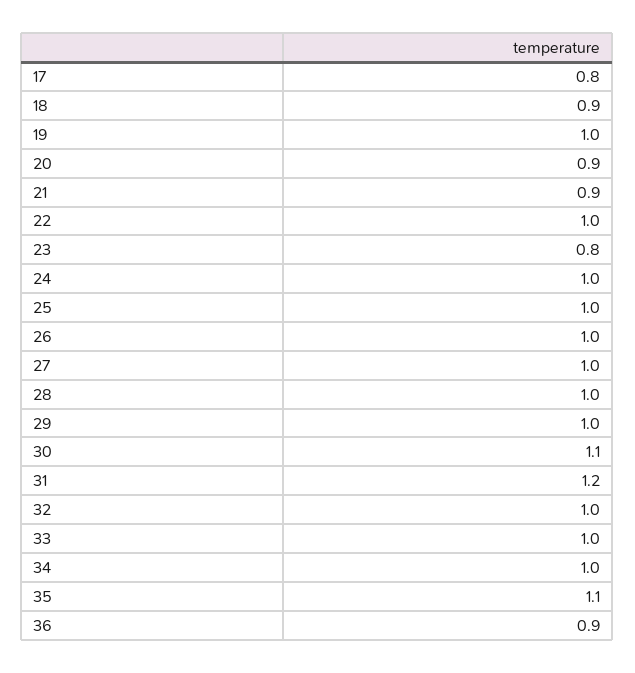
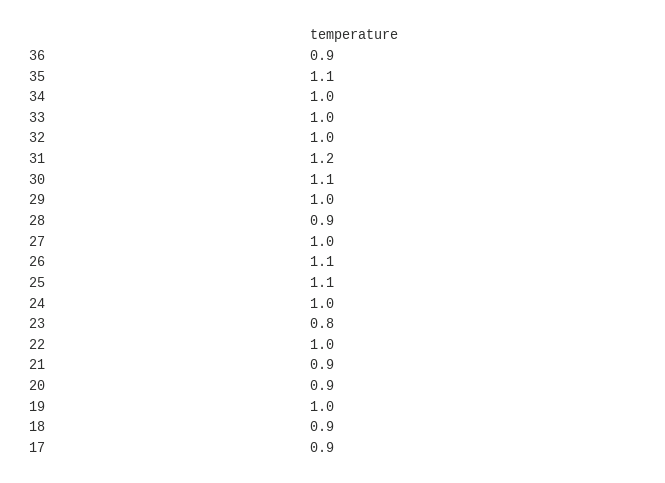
  {
-   "17": 0.8,
+   "17": 0.9,
    "18": 0.9,
    "19": 1,
    "20": 0.9,
    "21": 0.9,
    "22": 1,
    "23": 0.8,
    "24": 1,
-   "25": 1,
+   "25": 1.1,
-   "26": 1,
+   "26": 1.1,
    "27": 1,
-   "28": 1,
+   "28": 0.9,
    "29": 1,
    "30": 1.1,
    "31": 1.2,
    "32": 1,
    "33": 1,
    "34": 1,
    "35": 1.1,
    "36": 0.9
  }

